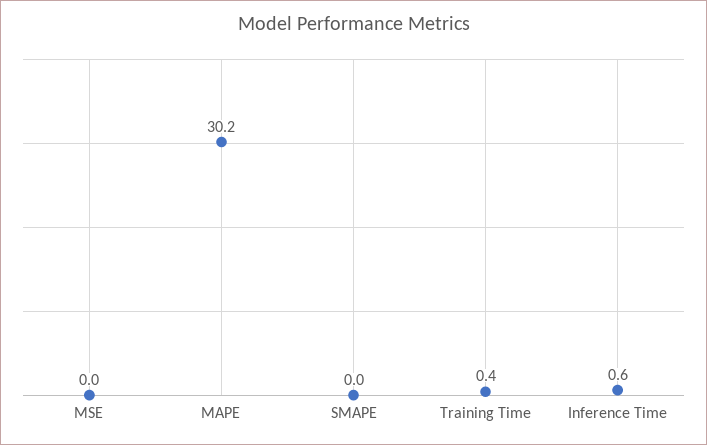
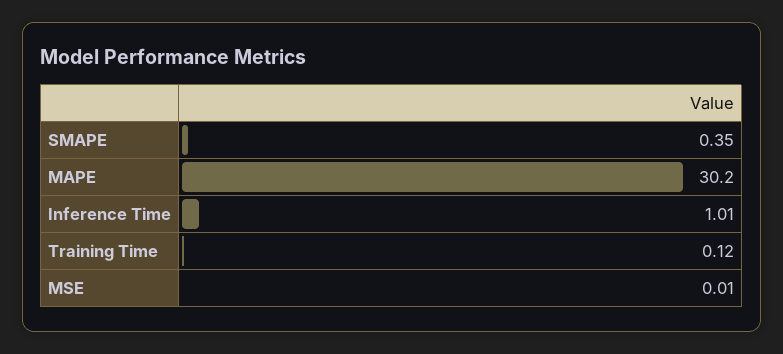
  {
    "MSE": 0.01,
    "MAPE": 30.2,
-   "SMAPE": 0,
+   "SMAPE": 0.35,
-   "Training Time": 0.4,
+   "Training Time": 0.12,
-   "Inference Time": 0.6
+   "Inference Time": 1.01
  }

